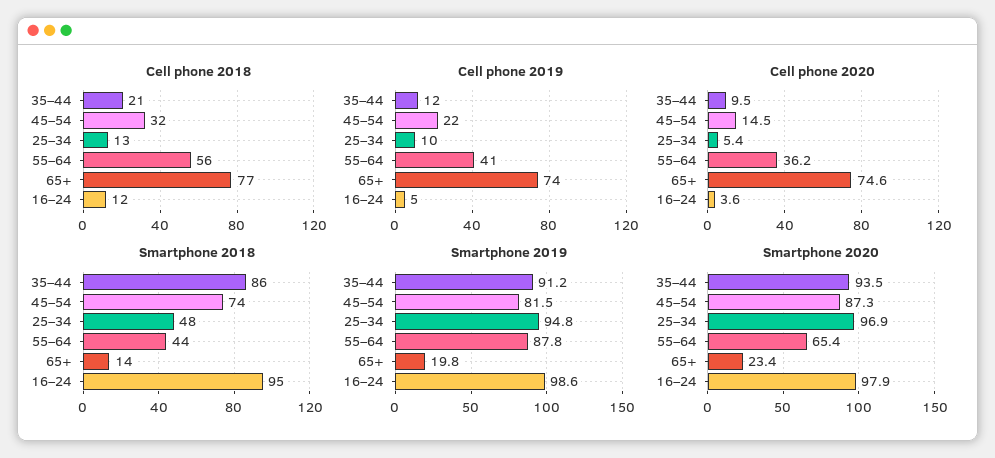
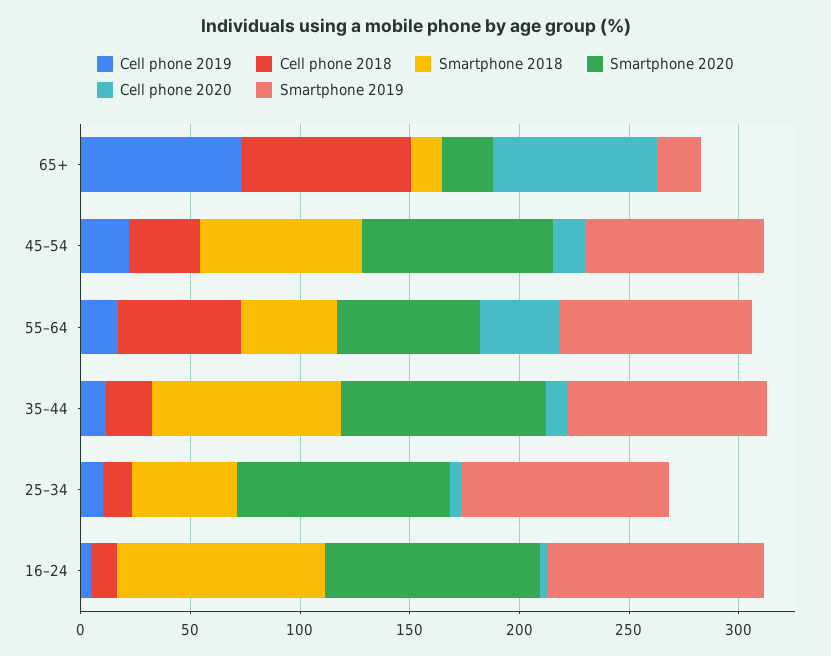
  {
    "Cell phone 2018": {
      "35–44": 21,
      "45–54": 32,
      "25–34": 13,
      "55–64": 56,
      "65+": 77,
      "16–24": 12
    },
    "Cell phone 2019": {
      "35–44": 12,
      "45–54": 22,
      "25–34": 10,
-     "55–64": 41,
+     "55–64": 20,
      "65+": 74,
      "16–24": 5
    },
    "Cell phone 2020": {
      "35–44": 9.5,
      "45–54": 14.5,
      "25–34": 5.4,
      "55–64": 36.2,
      "65+": 74.6,
      "16–24": 3.6
    },
    "Smartphone 2018": {
      "35–44": 86,
      "45–54": 74,
      "25–34": 48,
      "55–64": 44,
      "65+": 14,
      "16–24": 95
    },
    "Smartphone 2019": {
      "35–44": 91.2,
      "45–54": 81.5,
      "25–34": 94.8,
      "55–64": 87.8,
      "65+": 19.8,
      "16–24": 98.6
    },
    "Smartphone 2020": {
      "35–44": 93.5,
      "45–54": 87.3,
      "25–34": 96.9,
      "55–64": 65.4,
      "65+": 23.4,
      "16–24": 97.9
    }
  }

